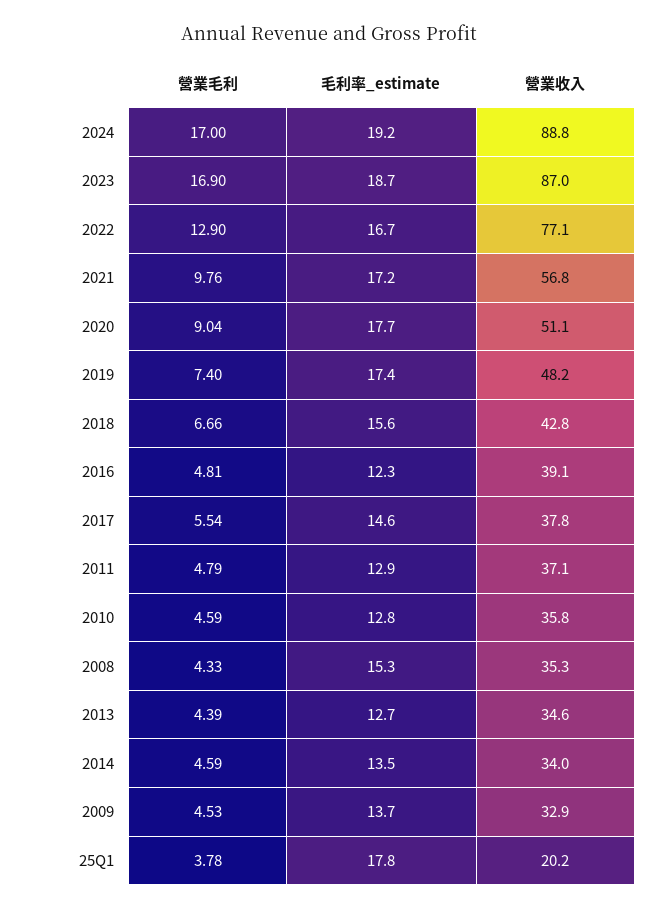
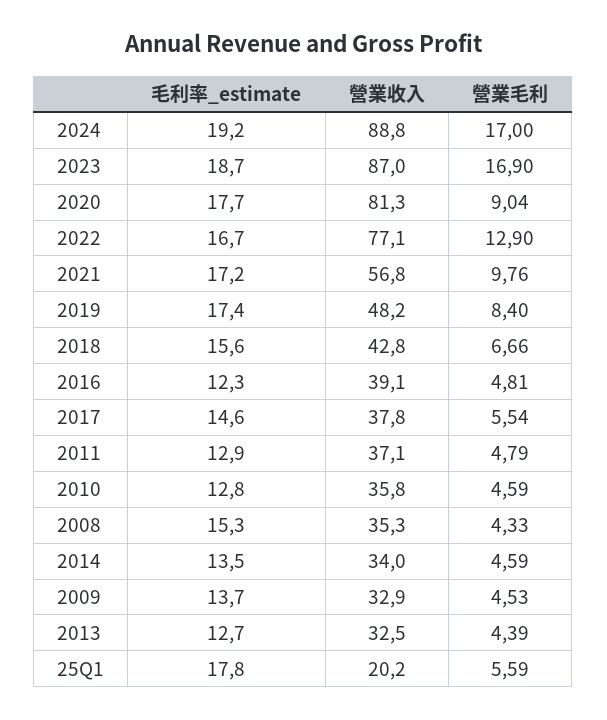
  {
    "營業毛利": {
      "2024": 17,
      "2023": 16.9,
      "2022": 12.9,
      "2021": 9.76,
      "2020": 9.04,
-     "2019": 7.4,
+     "2019": 8.4,
      "2018": 6.66,
      "2016": 4.81,
      "2017": 5.54,
      "2011": 4.79,
      "2010": 4.59,
      "2008": 4.33,
      "2013": 4.39,
      "2014": 4.59,
      "2009": 4.53,
-     "25Q1": 3.78
+     "25Q1": 5.59
    },
    "毛利率_estimate": {
      "2024": 19.2,
      "2023": 18.7,
      "2022": 16.7,
      "2021": 17.2,
      "2020": 17.7,
      "2019": 17.4,
      "2018": 15.6,
      "2016": 12.3,
      "2017": 14.6,
      "2011": 12.9,
      "2010": 12.8,
      "2008": 15.3,
      "2013": 12.7,
      "2014": 13.5,
      "2009": 13.7,
      "25Q1": 17.8
    },
    "營業收入": {
      "2024": 88.8,
      "2023": 87,
      "2022": 77.1,
      "2021": 56.8,
-     "2020": 51.1,
+     "2020": 81.3,
      "2019": 48.2,
      "2018": 42.8,
      "2016": 39.1,
      "2017": 37.8,
      "2011": 37.1,
      "2010": 35.8,
      "2008": 35.3,
-     "2013": 34.6,
+     "2013": 32.5,
      "2014": 34,
      "2009": 32.9,
      "25Q1": 20.2
    }
  }

